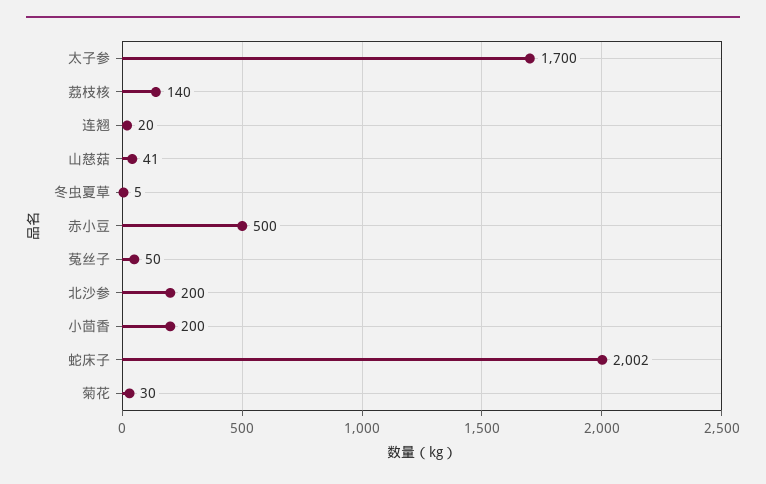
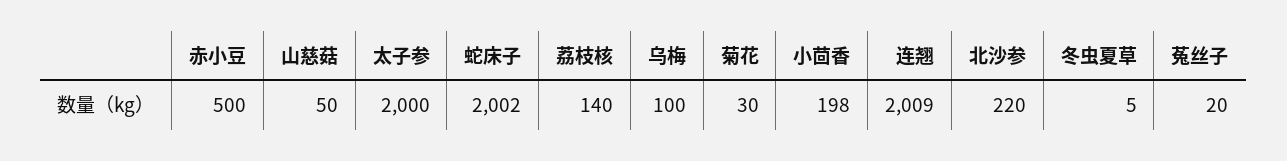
  {
-   "太子参": 1700,
+   "太子参": 2000,
    "荔枝核": 140,
-   "连翘": 20,
+   "连翘": 2009,
-   "山慈菇": 41,
+   "山慈菇": 50,
    "冬虫夏草": 5,
    "赤小豆": 500,
-   "菟丝子": 50,
+   "菟丝子": 20,
-   "北沙参": 200,
+   "北沙参": 220,
-   "小茴香": 200,
+   "小茴香": 198,
    "蛇床子": 2002,
-   "菊花": 30
+   "菊花": 30,
+   "乌梅": 100
  }

